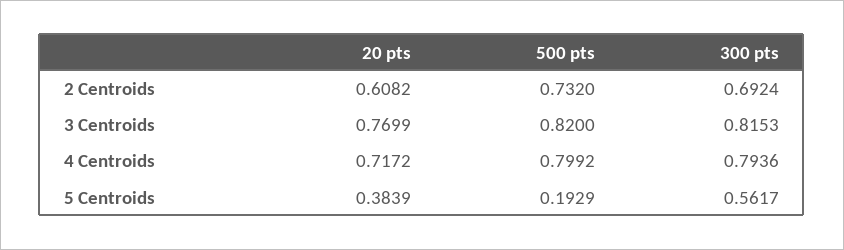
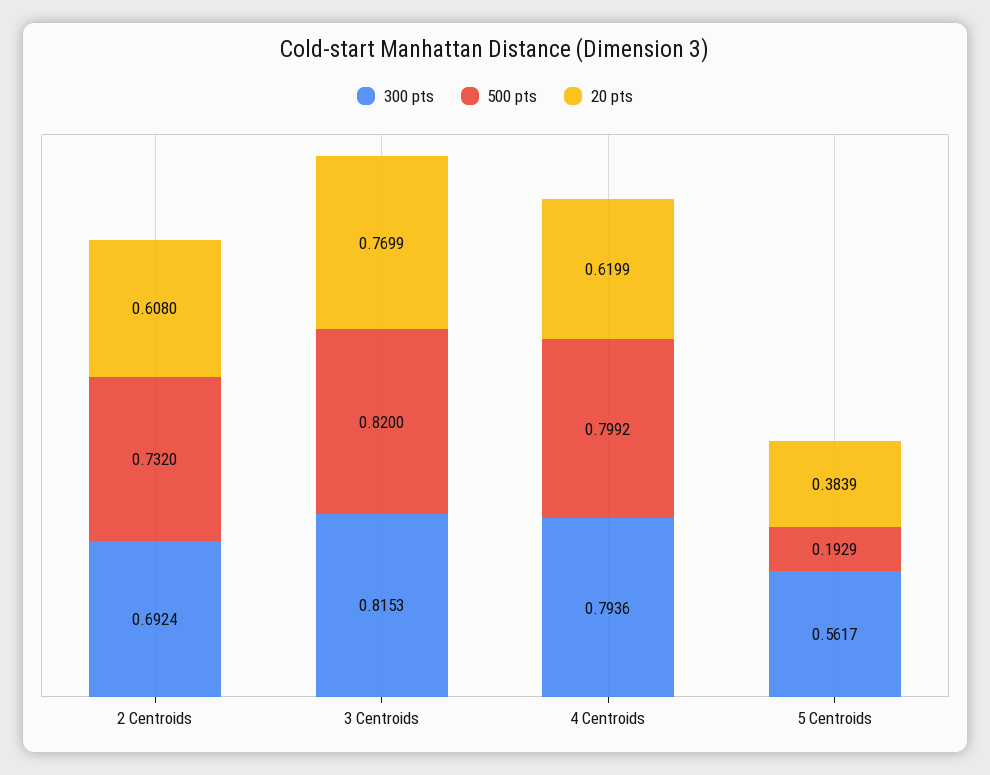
  {
    "20 pts": {
-     "2 Centroids": 0.6082,
+     "2 Centroids": 0.608,
      "3 Centroids": 0.7699,
-     "4 Centroids": 0.7172,
+     "4 Centroids": 0.6199,
      "5 Centroids": 0.3839
    },
    "500 pts": {
      "2 Centroids": 0.732,
      "3 Centroids": 0.82,
      "4 Centroids": 0.7992,
      "5 Centroids": 0.1929
    },
    "300 pts": {
      "2 Centroids": 0.6924,
      "3 Centroids": 0.8153,
      "4 Centroids": 0.7936,
      "5 Centroids": 0.5617
    }
  }

